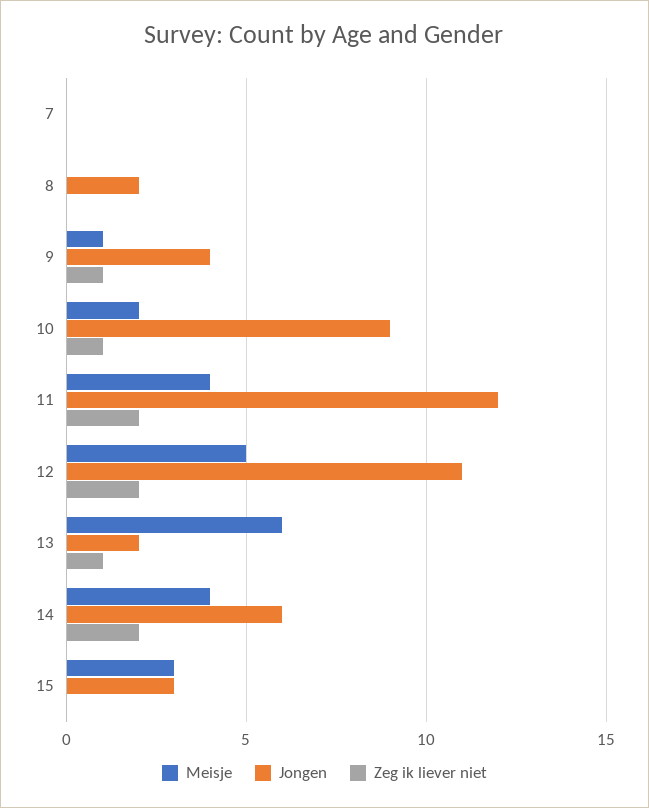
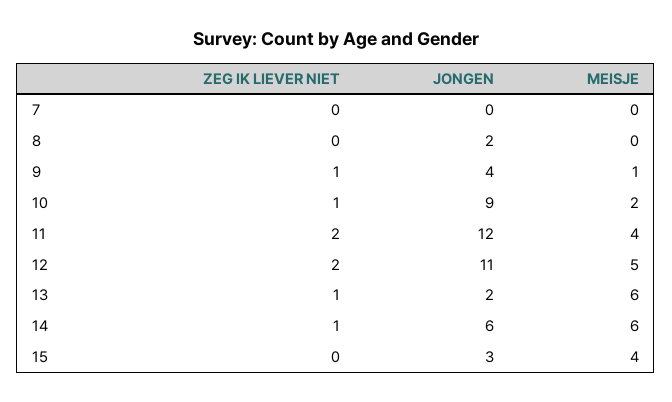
  {
    "Meisje": {
      "7": 0,
      "8": 0,
      "9": 1,
      "10": 2,
      "11": 4,
      "12": 5,
      "13": 6,
-     "14": 4,
+     "14": 6,
-     "15": 3
+     "15": 4
    },
    "Jongen": {
      "7": 0,
      "8": 2,
      "9": 4,
      "10": 9,
      "11": 12,
      "12": 11,
      "13": 2,
      "14": 6,
      "15": 3
    },
    "Zeg ik liever niet": {
      "7": 0,
      "8": 0,
      "9": 1,
      "10": 1,
      "11": 2,
      "12": 2,
      "13": 1,
-     "14": 2,
+     "14": 1,
      "15": 0
    }
  }

